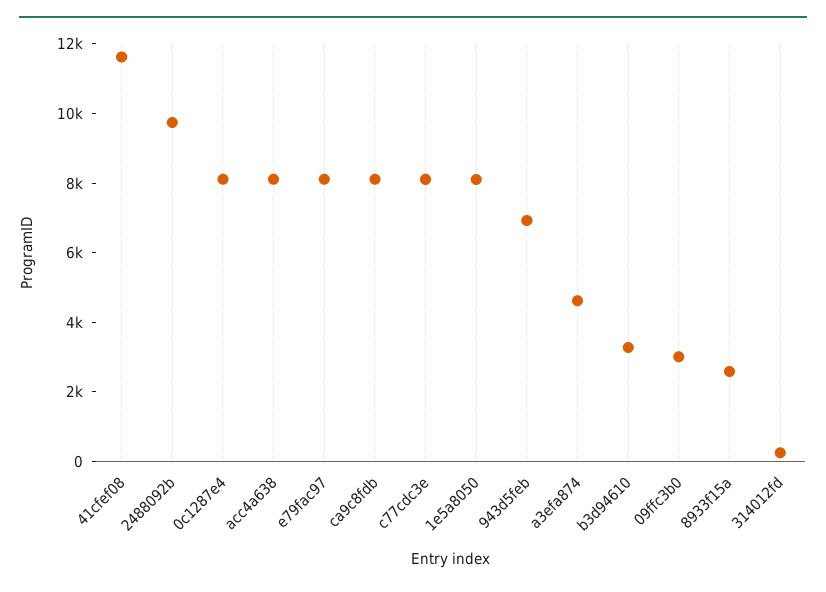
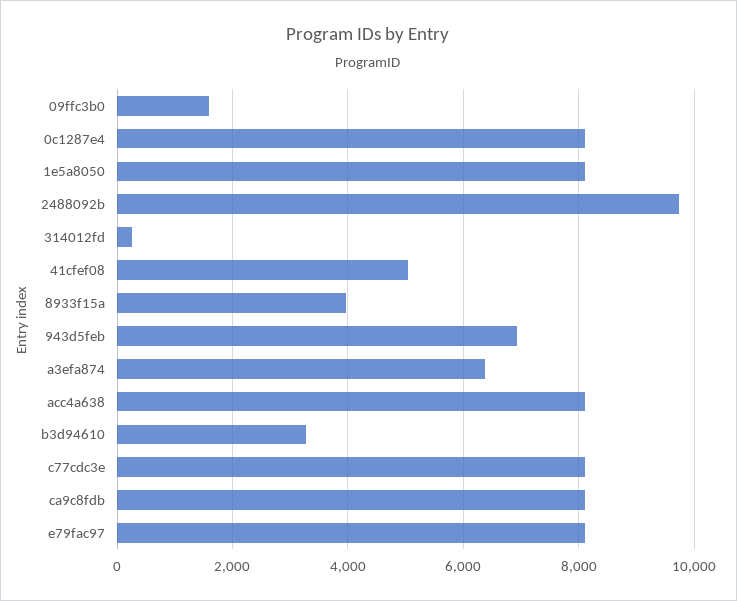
  {
-   "41cfef08": 11500,
+   "41cfef08": 5000,
    "2488092b": 9800,
    "0c1287e4": 8200,
    "acc4a638": 8200,
    "e79fac97": 8200,
    "ca9c8fdb": 8200,
    "c77cdc3e": 8200,
    "1e5a8050": 8200,
    "943d5feb": 7000,
-   "a3efa874": 4500,
+   "a3efa874": 6400,
    "b3d94610": 3200,
-   "09ffc3b0": 3000,
+   "09ffc3b0": 1600,
-   "8933f15a": 2500,
+   "8933f15a": 4000,
    "314012fd": 200
  }

